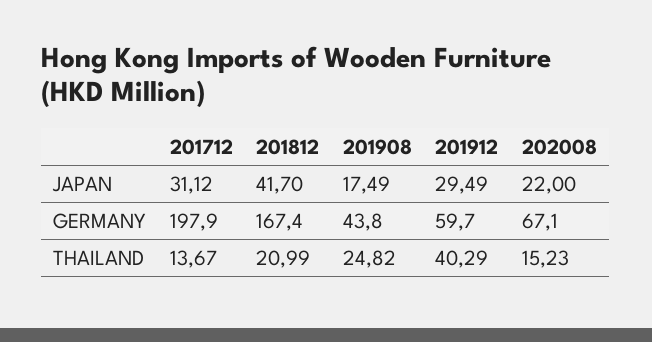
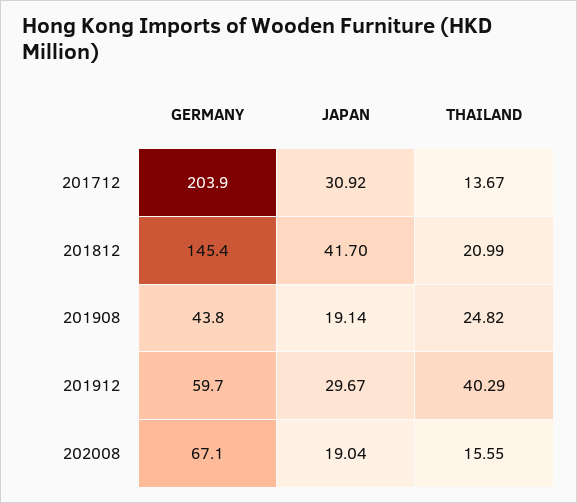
  {
    "201712": {
-     "JAPAN": 31.12,
+     "JAPAN": 30.92,
-     "GERMANY": 197.9,
+     "GERMANY": 203.9,
      "THAILAND": 13.67
    },
    "201812": {
      "JAPAN": 41.7,
-     "GERMANY": 167.4,
+     "GERMANY": 145.4,
      "THAILAND": 20.99
    },
    "201908": {
-     "JAPAN": 17.49,
+     "JAPAN": 19.14,
      "GERMANY": 43.8,
      "THAILAND": 24.82
    },
    "201912": {
-     "JAPAN": 29.49,
+     "JAPAN": 29.67,
      "GERMANY": 59.7,
      "THAILAND": 40.29
    },
    "202008": {
-     "JAPAN": 22,
+     "JAPAN": 19.04,
      "GERMANY": 67.1,
-     "THAILAND": 15.23
+     "THAILAND": 15.55
    }
  }

